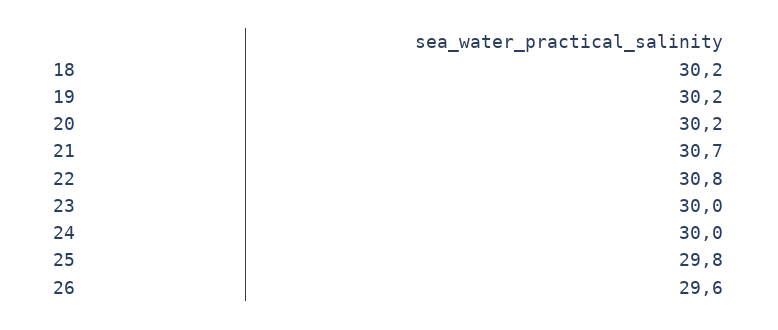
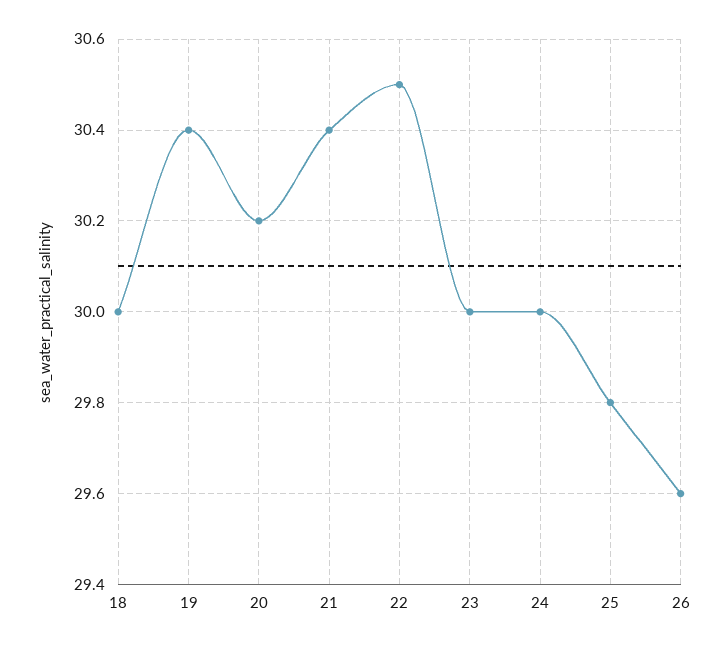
  {
-   "18": 30.2,
+   "18": 30,
-   "19": 30.2,
+   "19": 30.4,
    "20": 30.2,
-   "21": 30.7,
+   "21": 30.4,
-   "22": 30.8,
+   "22": 30.5,
    "23": 30,
    "24": 30,
    "25": 29.8,
    "26": 29.6
  }

